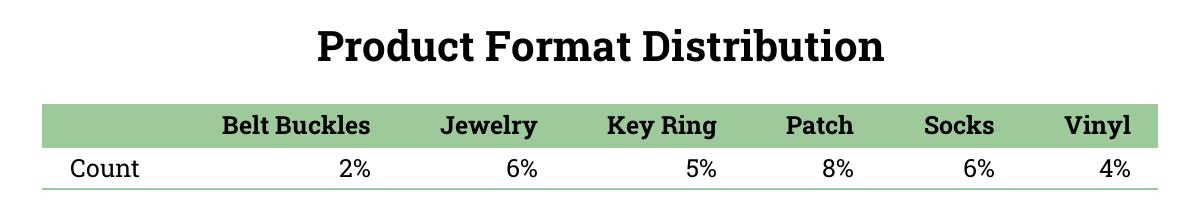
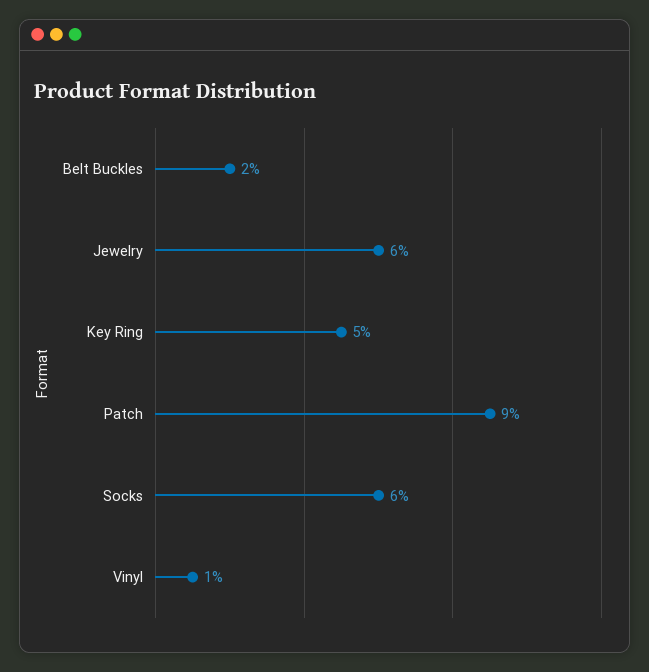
  {
    "Belt Buckles": 2,
    "Jewelry": 6,
    "Key Ring": 5,
-   "Patch": 8,
+   "Patch": 9,
    "Socks": 6,
-   "Vinyl": 4
+   "Vinyl": 1
  }

